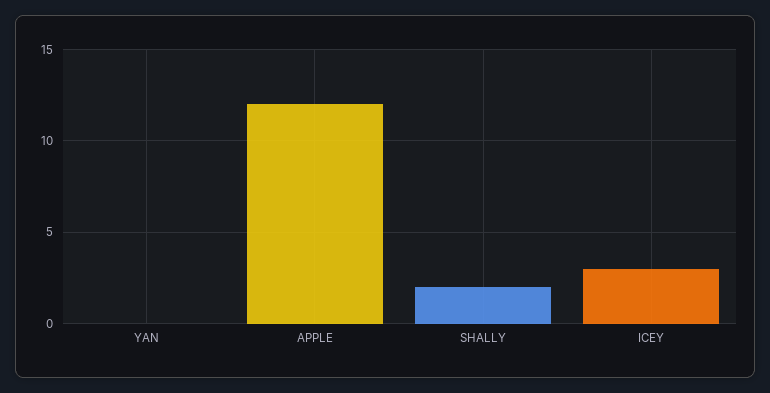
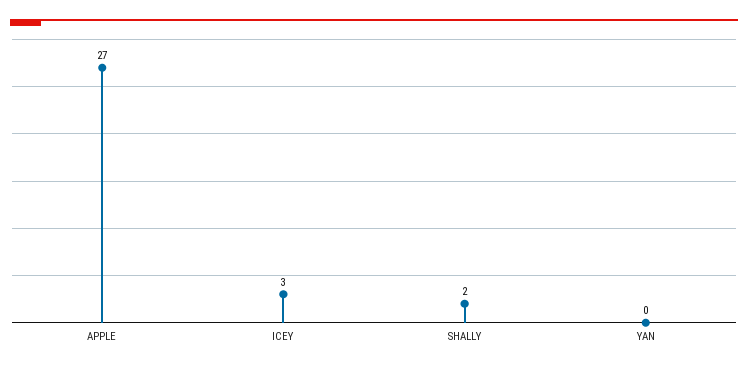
  {
    "YAN": 0,
-   "APPLE": 12,
+   "APPLE": 27,
    "SHALLY": 2,
    "ICEY": 3
  }

